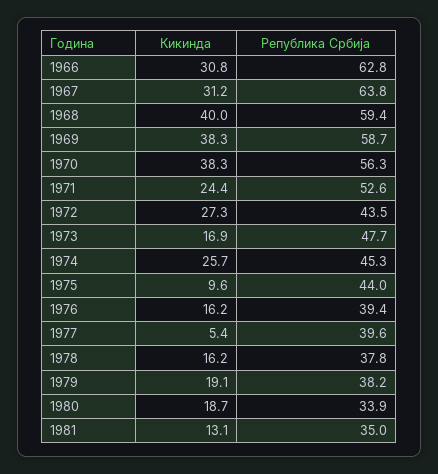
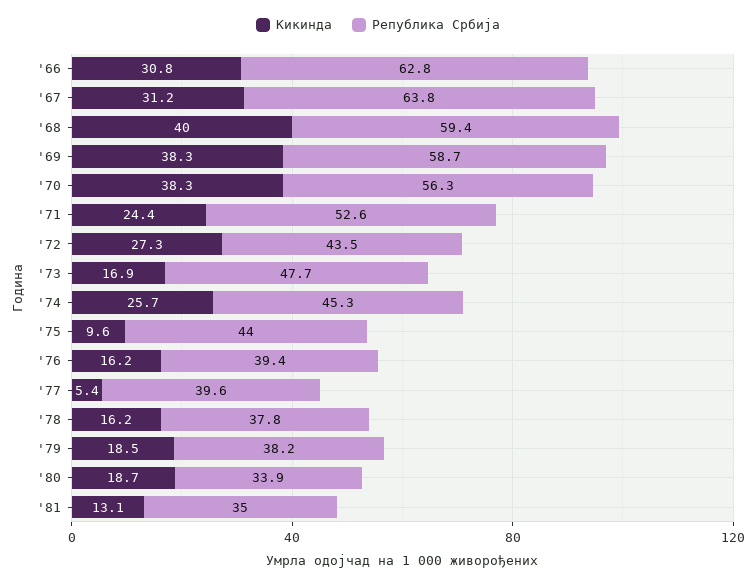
  {
    "Кикинда": {
      "1966": 30.8,
      "1967": 31.2,
      "1968": 40,
      "1969": 38.3,
      "1970": 38.3,
      "1971": 24.4,
      "1972": 27.3,
      "1973": 16.9,
      "1974": 25.7,
      "1975": 9.6,
      "1976": 16.2,
      "1977": 5.4,
      "1978": 16.2,
-     "1979": 19.1,
+     "1979": 18.5,
      "1980": 18.7,
      "1981": 13.1
    },
    "Република Србија": {
      "1966": 62.8,
      "1967": 63.8,
      "1968": 59.4,
      "1969": 58.7,
      "1970": 56.3,
      "1971": 52.6,
      "1972": 43.5,
      "1973": 47.7,
      "1974": 45.3,
      "1975": 44,
      "1976": 39.4,
      "1977": 39.6,
      "1978": 37.8,
      "1979": 38.2,
      "1980": 33.9,
      "1981": 35
    }
  }

